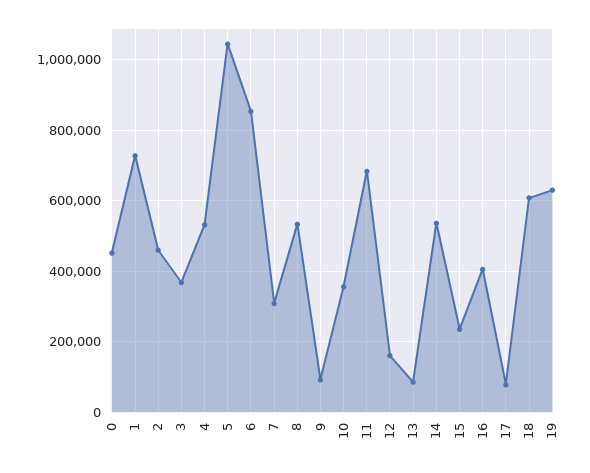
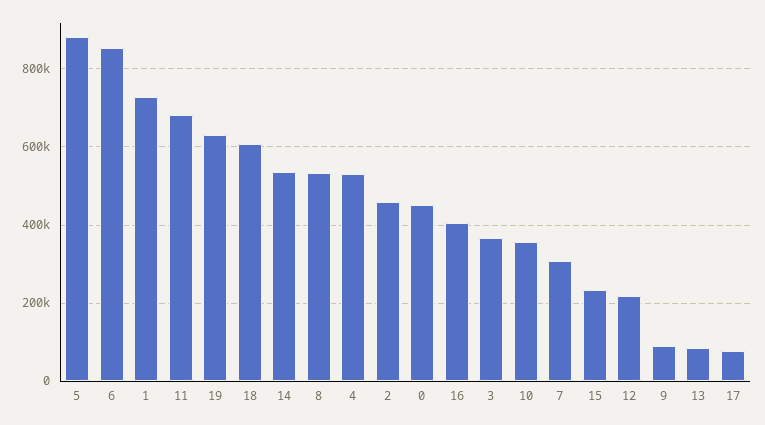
  {
    "0": 460000,
    "1": 720000,
    "2": 460000,
    "3": 360000,
    "4": 540000,
-   "5": 1040000,
+   "5": 880000,
    "6": 860000,
    "7": 300000,
    "8": 540000,
    "9": 100000,
    "10": 360000,
    "11": 680000,
-   "12": 160000,
+   "12": 220000,
    "13": 80000,
    "14": 540000,
    "15": 240000,
    "16": 400000,
    "17": 80000,
    "18": 600000,
    "19": 620000
  }

